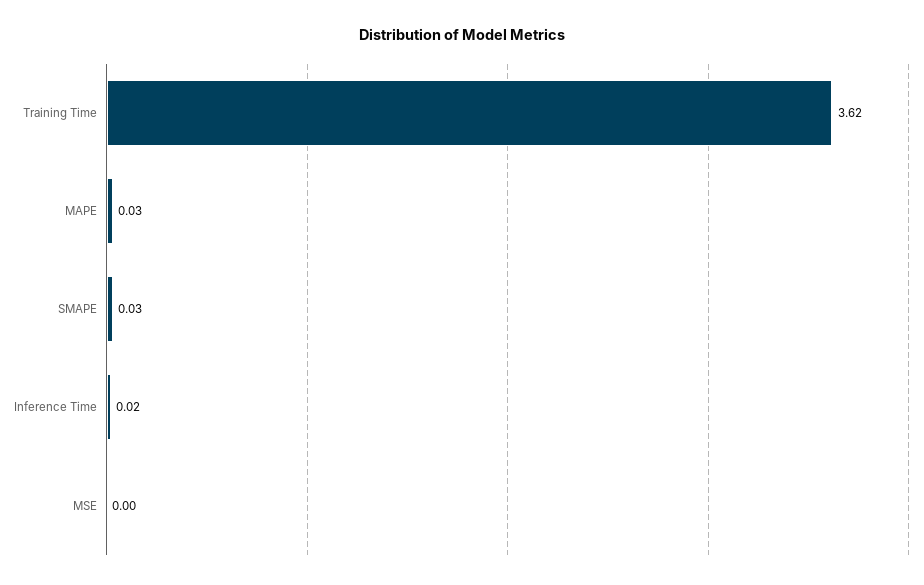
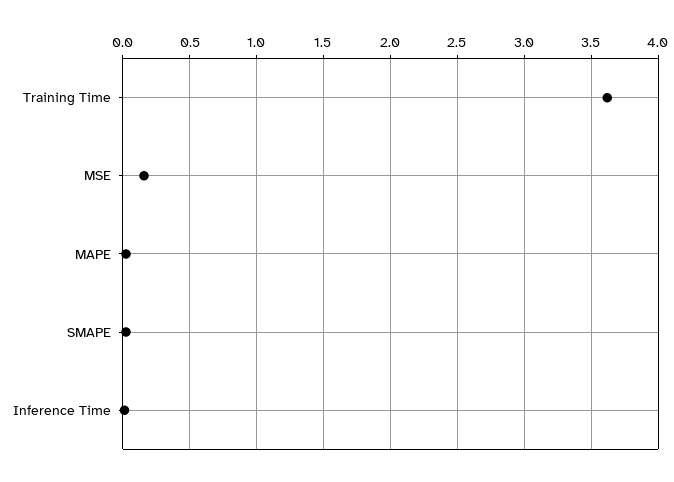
  {
    "Training Time": 3.62,
    "MAPE": 0.03,
    "SMAPE": 0.03,
    "Inference Time": 0.02,
-   "MSE": 0
+   "MSE": 0.15
  }

